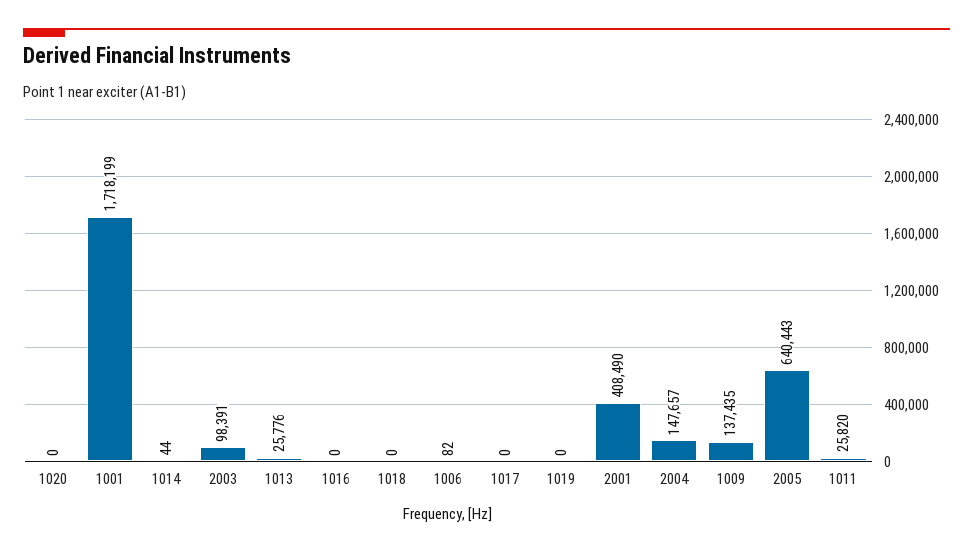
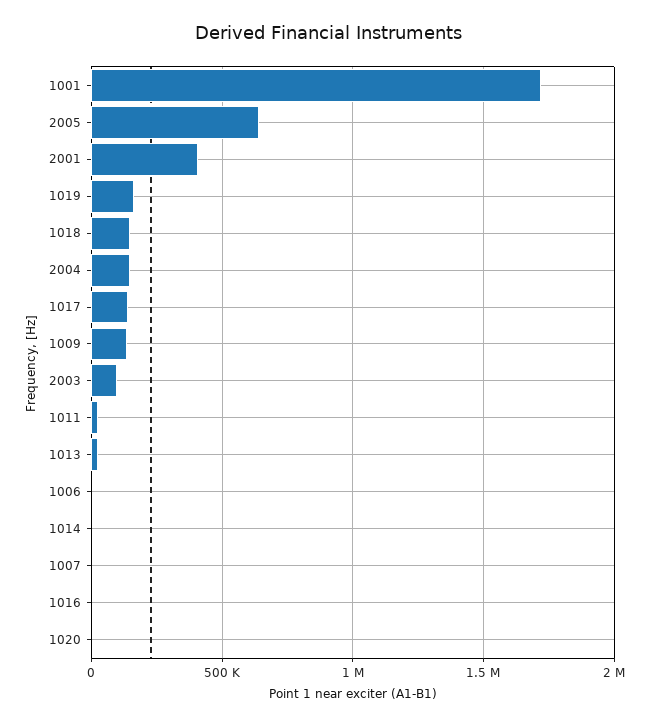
  {
    "1020": 0,
    "1001": 1718199,
    "1014": 44,
    "2003": 98391,
    "1013": 25776,
    "1016": 0,
-   "1018": 0,
+   "1018": 150000,
    "1006": 82,
-   "1017": 0,
+   "1017": 150000,
-   "1019": 0,
+   "1019": 150000,
    "2001": 408490,
    "2004": 147657,
    "1009": 137435,
    "2005": 640443,
-   "1011": 25820
+   "1011": 25820,
+   "1007": 0
  }

